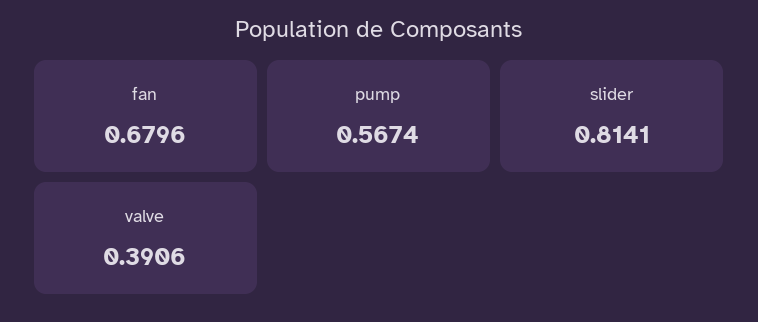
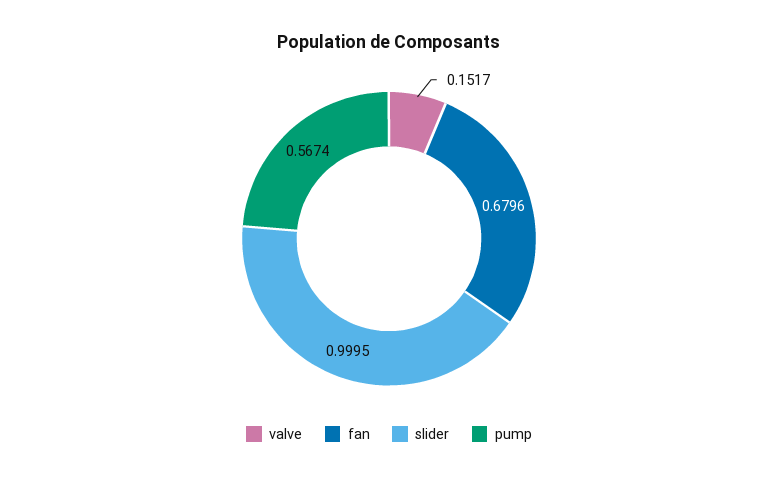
  {
    "fan": 0.6796,
    "pump": 0.5674,
-   "slider": 0.8141,
+   "slider": 0.9995,
-   "valve": 0.3906
+   "valve": 0.1517
  }

